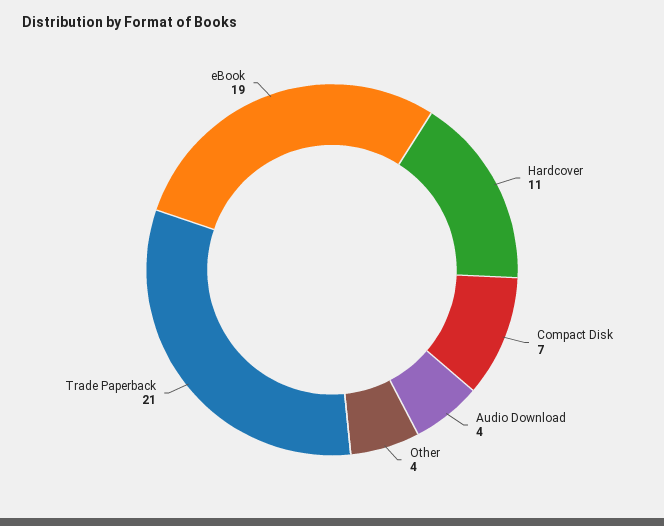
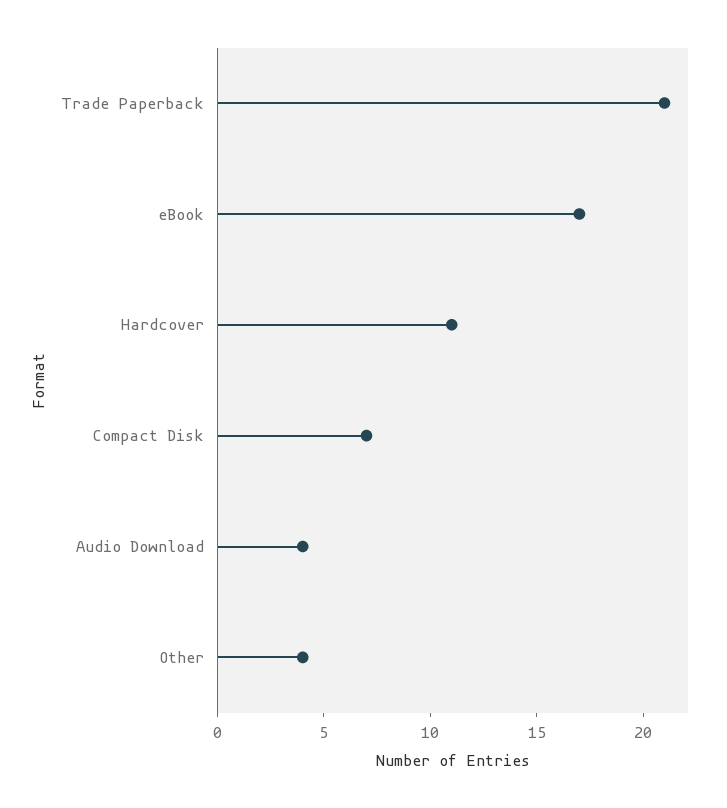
  {
    "Hardcover": 11,
    "Compact Disk": 7,
    "Audio Download": 4,
    "Other": 4,
    "Trade Paperback": 21,
-   "eBook": 19
+   "eBook": 17
  }

